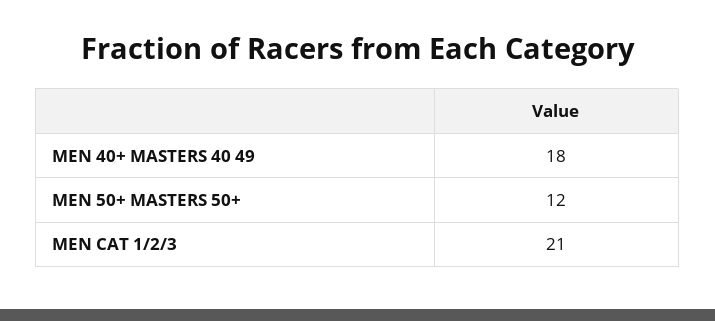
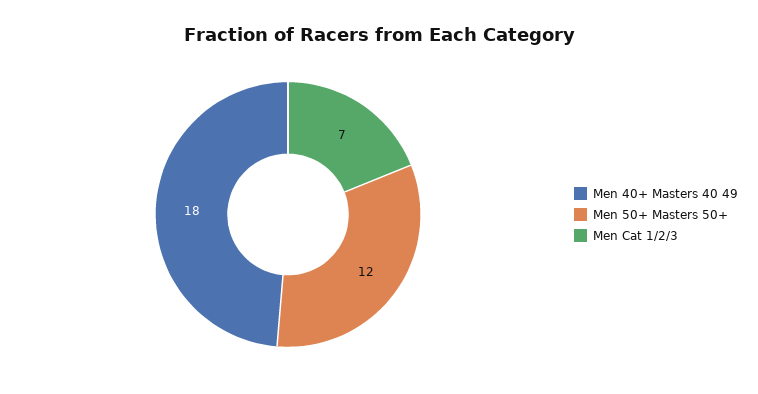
  {
    "MEN 40+ MASTERS 40 49": 18,
    "MEN 50+ MASTERS 50+": 12,
-   "MEN CAT 1/2/3": 21
+   "MEN CAT 1/2/3": 7
  }

